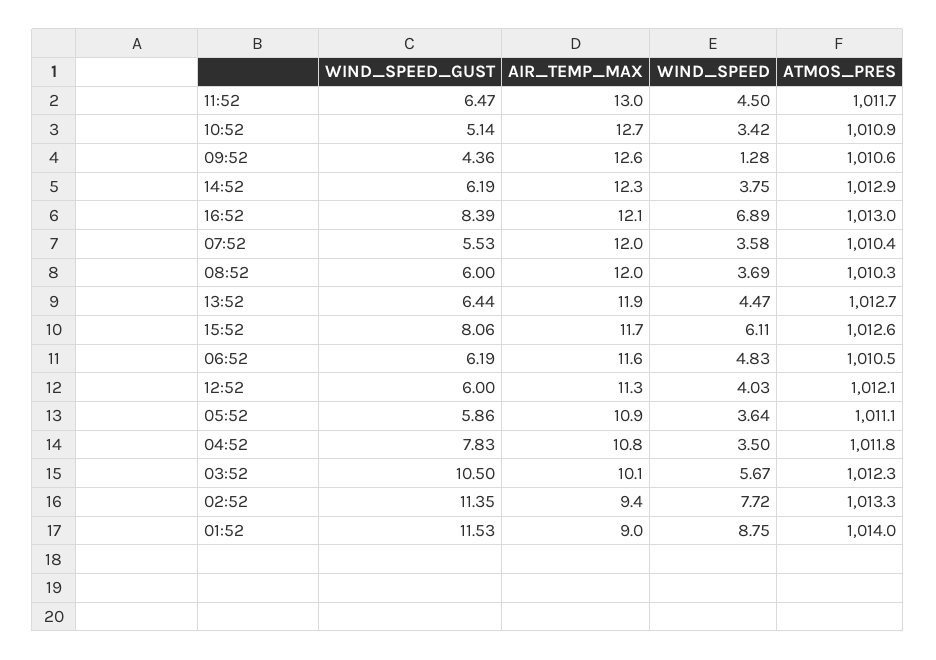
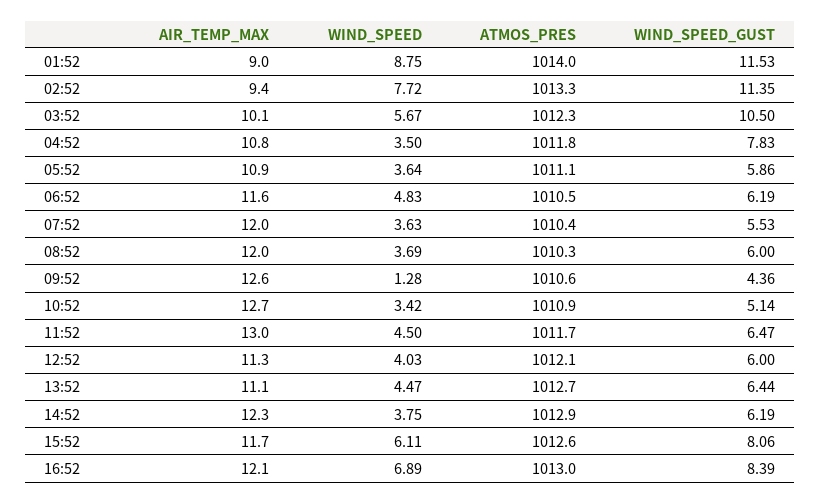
  {
    "WIND_SPEED_GUST": {
      "11:52": 6.47,
      "10:52": 5.14,
      "09:52": 4.36,
      "14:52": 6.19,
      "16:52": 8.39,
      "07:52": 5.53,
      "08:52": 6,
      "13:52": 6.44,
      "15:52": 8.06,
      "06:52": 6.19,
      "12:52": 6,
      "05:52": 5.86,
      "04:52": 7.83,
      "03:52": 10.5,
      "02:52": 11.35,
      "01:52": 11.53
    },
    "AIR_TEMP_MAX": {
      "11:52": 13,
      "10:52": 12.7,
      "09:52": 12.6,
      "14:52": 12.3,
      "16:52": 12.1,
      "07:52": 12,
      "08:52": 12,
-     "13:52": 11.9,
+     "13:52": 11.1,
      "15:52": 11.7,
      "06:52": 11.6,
      "12:52": 11.3,
      "05:52": 10.9,
      "04:52": 10.8,
      "03:52": 10.1,
      "02:52": 9.4,
      "01:52": 9
    },
    "WIND_SPEED": {
      "11:52": 4.5,
      "10:52": 3.42,
      "09:52": 1.28,
      "14:52": 3.75,
      "16:52": 6.89,
-     "07:52": 3.58,
+     "07:52": 3.63,
      "08:52": 3.69,
      "13:52": 4.47,
      "15:52": 6.11,
      "06:52": 4.83,
      "12:52": 4.03,
      "05:52": 3.64,
      "04:52": 3.5,
      "03:52": 5.67,
      "02:52": 7.72,
      "01:52": 8.75
    },
    "ATMOS_PRES": {
      "11:52": 1011.7,
      "10:52": 1010.9,
      "09:52": 1010.6,
      "14:52": 1012.9,
      "16:52": 1013,
      "07:52": 1010.4,
      "08:52": 1010.3,
      "13:52": 1012.7,
      "15:52": 1012.6,
      "06:52": 1010.5,
      "12:52": 1012.1,
      "05:52": 1011.1,
      "04:52": 1011.8,
      "03:52": 1012.3,
      "02:52": 1013.3,
      "01:52": 1014
    }
  }

